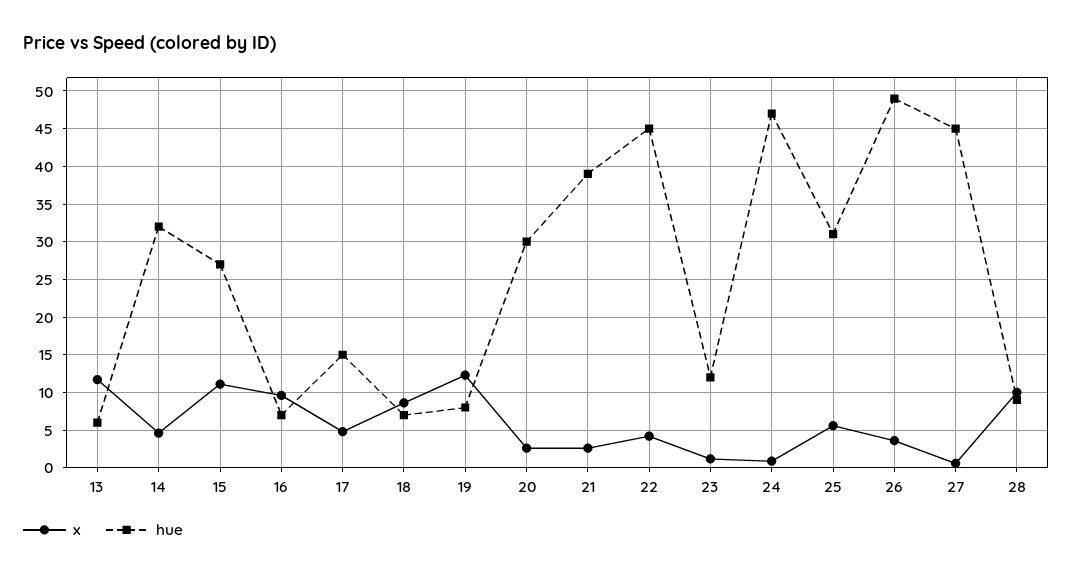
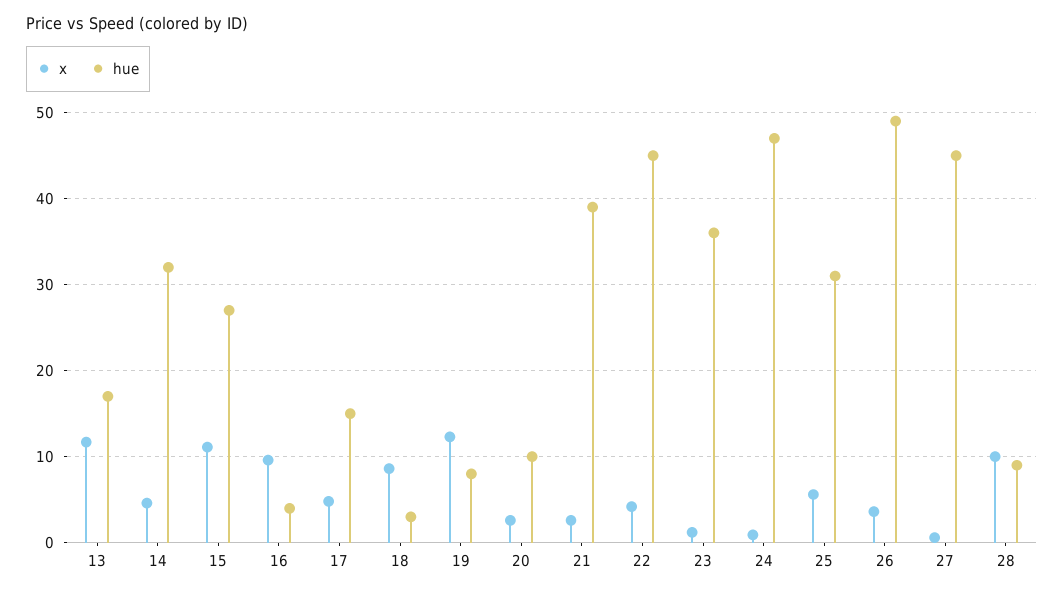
  {
    "x": {
      "13": 12,
      "14": 5,
      "15": 11,
      "16": 10,
      "17": 5,
      "18": 9,
      "19": 12,
      "20": 3,
      "21": 3,
      "22": 4,
      "23": 1,
      "24": 1,
      "25": 6,
      "26": 4,
      "27": 1,
      "28": 10
    },
    "hue": {
-     "13": 6,
+     "13": 17,
      "14": 32,
      "15": 27,
-     "16": 7,
+     "16": 4,
      "17": 15,
-     "18": 7,
+     "18": 3,
      "19": 8,
-     "20": 30,
+     "20": 10,
      "21": 39,
      "22": 45,
-     "23": 12,
+     "23": 36,
      "24": 47,
      "25": 31,
      "26": 49,
      "27": 45,
      "28": 9
    }
  }

